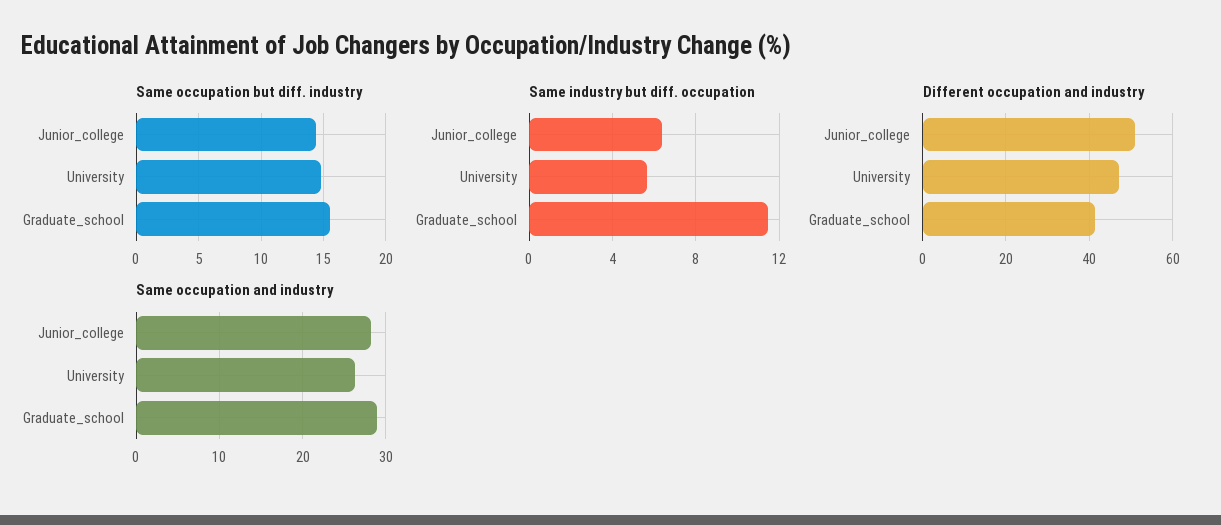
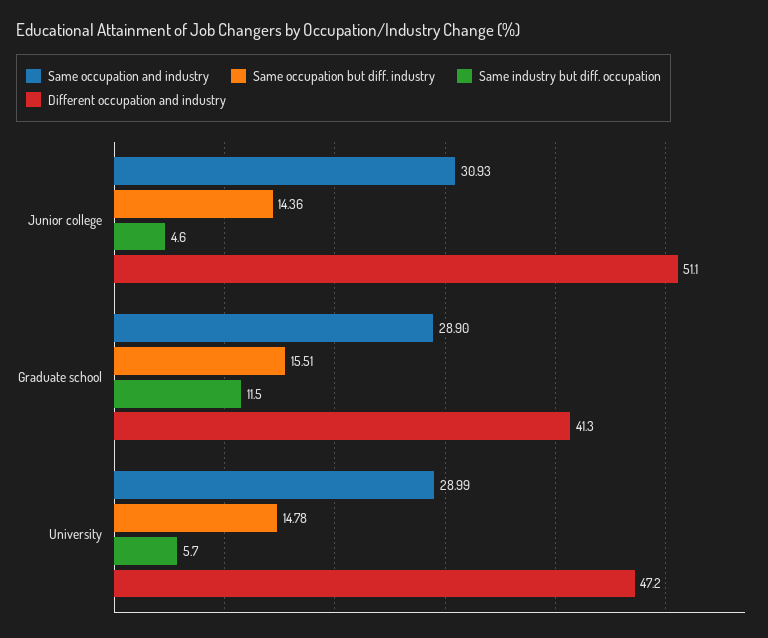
  {
    "Same occupation but diff. industry": {
      "Junior_college": 14.36,
      "University": 14.78,
      "Graduate_school": 15.51
    },
    "Same industry but diff. occupation": {
-     "Junior_college": 6.5,
+     "Junior_college": 4.6,
      "University": 5.7,
      "Graduate_school": 11.5
    },
    "Different occupation and industry": {
      "Junior_college": 51.1,
      "University": 47.2,
      "Graduate_school": 41.3
    },
    "Same occupation and industry": {
-     "Junior_college": 28,
+     "Junior_college": 30.93,
-     "University": 26,
+     "University": 28.99,
      "Graduate_school": 28.9
    }
  }

